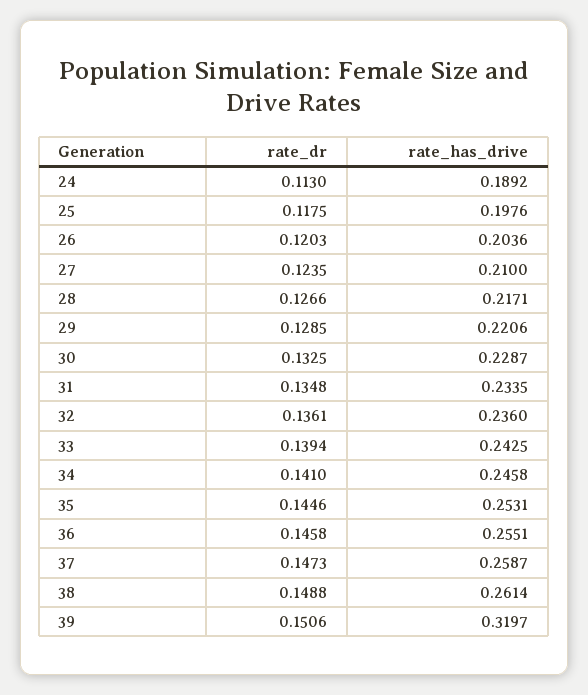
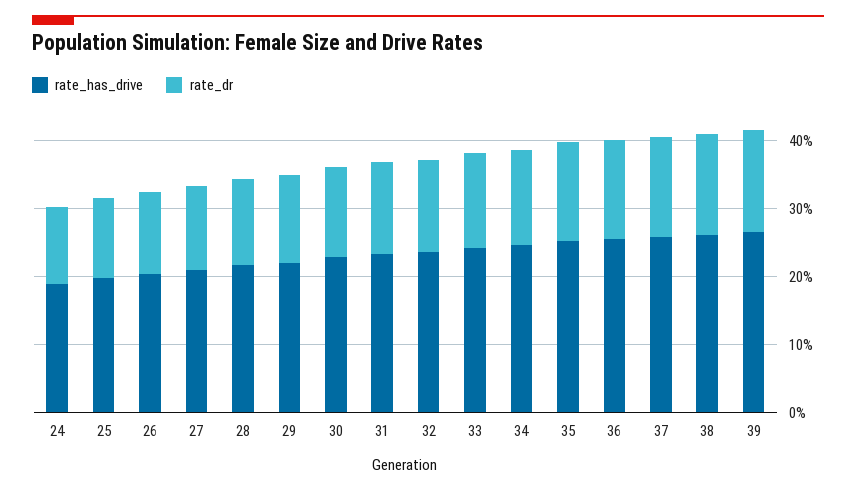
  {
    "rate_dr": {
      "24": 0.113,
      "25": 0.1175,
      "26": 0.1203,
      "27": 0.1235,
      "28": 0.1266,
      "29": 0.1285,
      "30": 0.1325,
      "31": 0.1348,
      "32": 0.1361,
      "33": 0.1394,
      "34": 0.141,
      "35": 0.1446,
      "36": 0.1458,
      "37": 0.1473,
      "38": 0.1488,
      "39": 0.1506
    },
    "rate_has_drive": {
      "24": 0.1892,
      "25": 0.1976,
      "26": 0.2036,
      "27": 0.21,
      "28": 0.2171,
      "29": 0.2206,
      "30": 0.2287,
      "31": 0.2335,
      "32": 0.236,
      "33": 0.2425,
      "34": 0.2458,
      "35": 0.2531,
      "36": 0.2551,
      "37": 0.2587,
      "38": 0.2614,
-     "39": 0.3197
+     "39": 0.26
    }
  }

